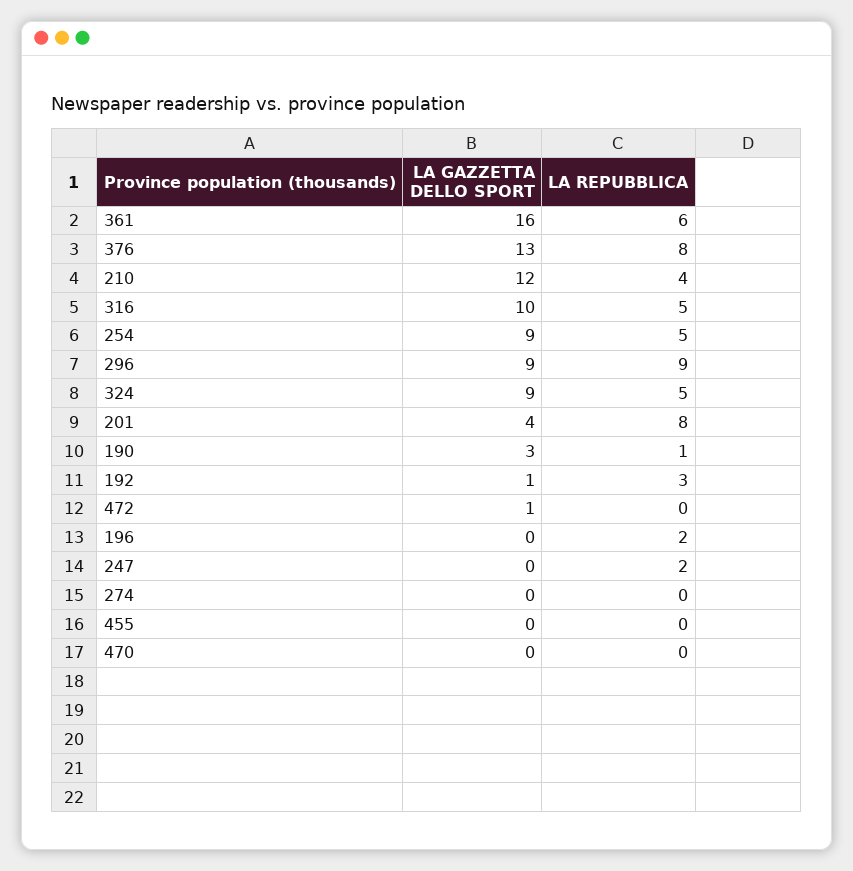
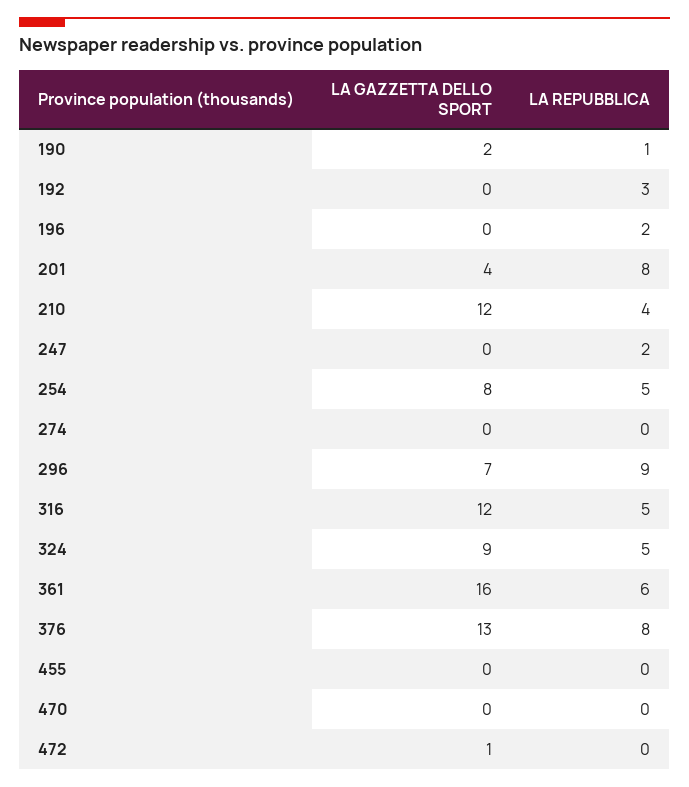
  {
    "LA GAZZETTA DELLO SPORT": {
      "361": 16,
      "376": 13,
      "210": 12,
-     "316": 10,
+     "316": 12,
-     "254": 9,
+     "254": 8,
-     "296": 9,
+     "296": 7,
      "324": 9,
      "201": 4,
-     "190": 3,
+     "190": 2,
-     "192": 1,
+     "192": 0,
      "472": 1,
      "196": 0,
      "247": 0,
      "274": 0,
      "455": 0,
      "470": 0
    },
    "LA REPUBBLICA": {
      "361": 6,
      "376": 8,
      "210": 4,
      "316": 5,
      "254": 5,
      "296": 9,
      "324": 5,
      "201": 8,
      "190": 1,
      "192": 3,
      "472": 0,
      "196": 2,
      "247": 2,
      "274": 0,
      "455": 0,
      "470": 0
    }
  }

